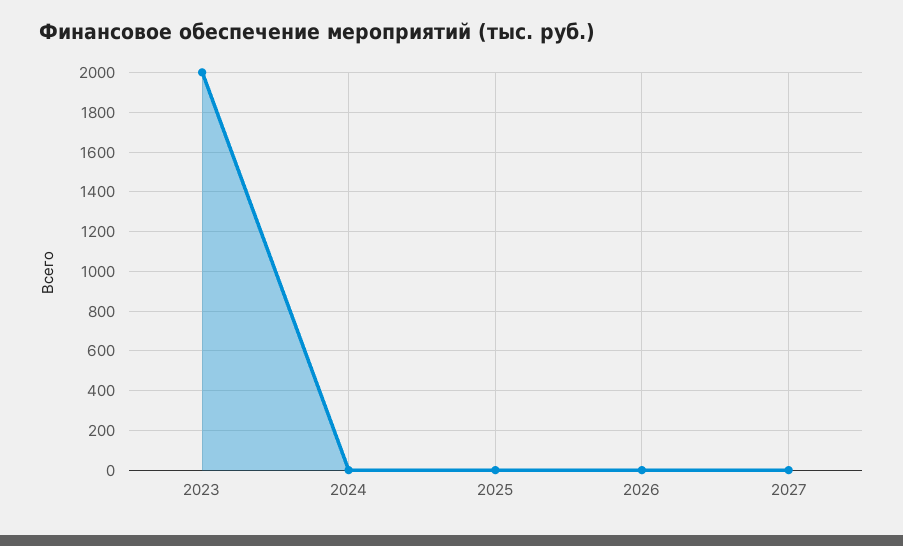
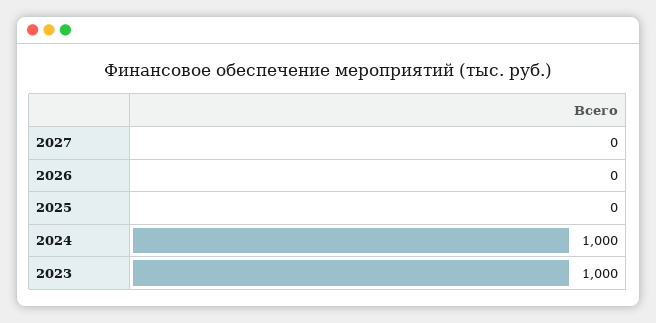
  {
-   "2023": 2000,
+   "2023": 1000,
-   "2024": 0,
+   "2024": 1000,
    "2025": 0,
    "2026": 0,
    "2027": 0
  }

